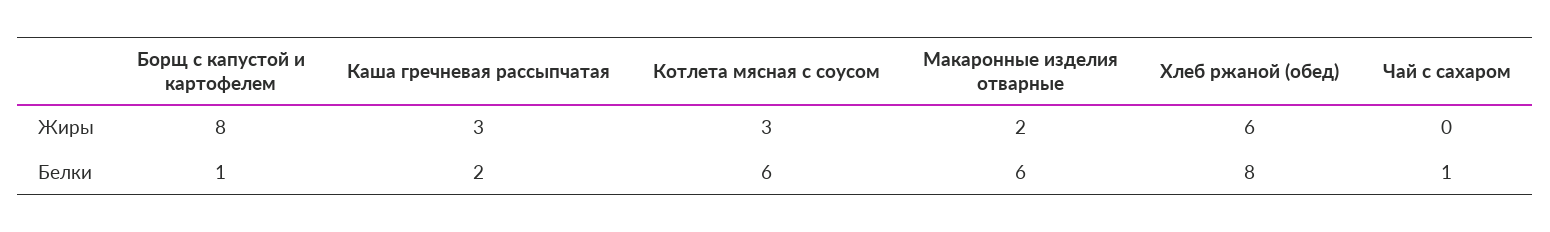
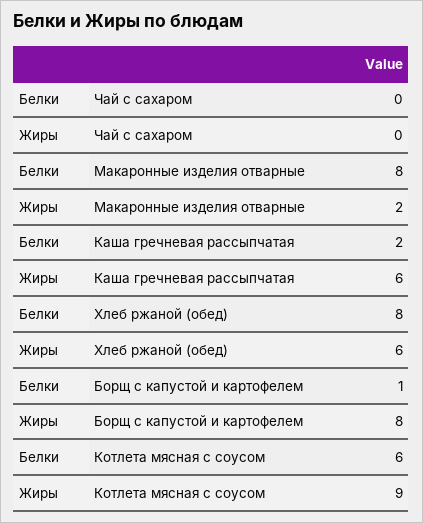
  {
    "Борщ с капустой и картофелем": {
      "Жиры": 8,
      "Белки": 1
    },
    "Каша гречневая рассыпчатая": {
-     "Жиры": 3,
+     "Жиры": 6,
      "Белки": 2
    },
    "Котлета мясная с соусом": {
-     "Жиры": 3,
+     "Жиры": 9,
      "Белки": 6
    },
    "Макаронные изделия отварные": {
      "Жиры": 2,
-     "Белки": 6
+     "Белки": 8
    },
    "Хлеб ржаной (обед)": {
      "Жиры": 6,
      "Белки": 8
    },
    "Чай с сахаром": {
      "Жиры": 0,
-     "Белки": 1
+     "Белки": 0
    }
  }

